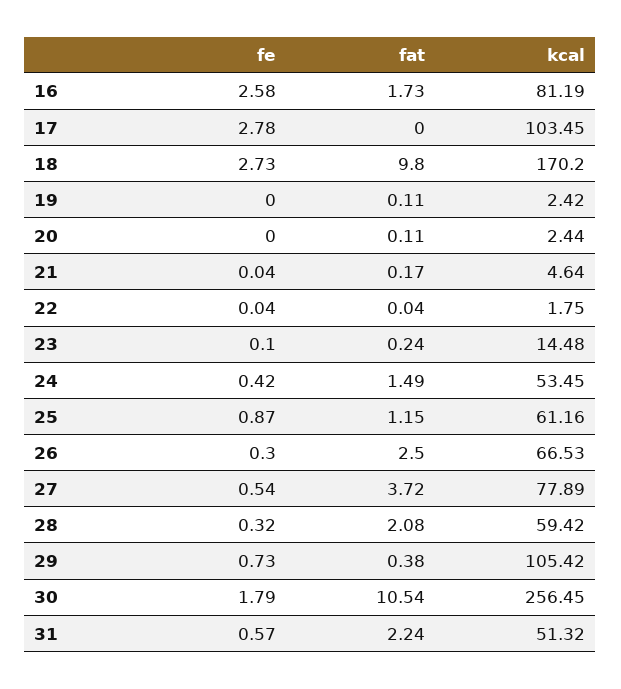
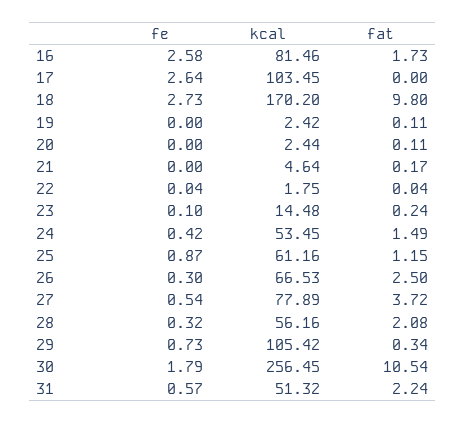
  {
    "fe": {
      "16": 2.58,
-     "17": 2.78,
+     "17": 2.64,
      "18": 2.73,
      "19": 0,
      "20": 0,
-     "21": 0.04,
+     "21": 0,
      "22": 0.04,
      "23": 0.1,
      "24": 0.42,
      "25": 0.87,
      "26": 0.3,
      "27": 0.54,
      "28": 0.32,
      "29": 0.73,
      "30": 1.79,
      "31": 0.57
    },
    "fat": {
      "16": 1.73,
      "17": 0,
      "18": 9.8,
      "19": 0.11,
      "20": 0.11,
      "21": 0.17,
      "22": 0.04,
      "23": 0.24,
      "24": 1.49,
      "25": 1.15,
      "26": 2.5,
      "27": 3.72,
      "28": 2.08,
-     "29": 0.38,
+     "29": 0.34,
      "30": 10.54,
      "31": 2.24
    },
    "kcal": {
-     "16": 81.19,
+     "16": 81.46,
      "17": 103.45,
      "18": 170.2,
      "19": 2.42,
      "20": 2.44,
      "21": 4.64,
      "22": 1.75,
      "23": 14.48,
      "24": 53.45,
      "25": 61.16,
      "26": 66.53,
      "27": 77.89,
-     "28": 59.42,
+     "28": 56.16,
      "29": 105.42,
      "30": 256.45,
      "31": 51.32
    }
  }

